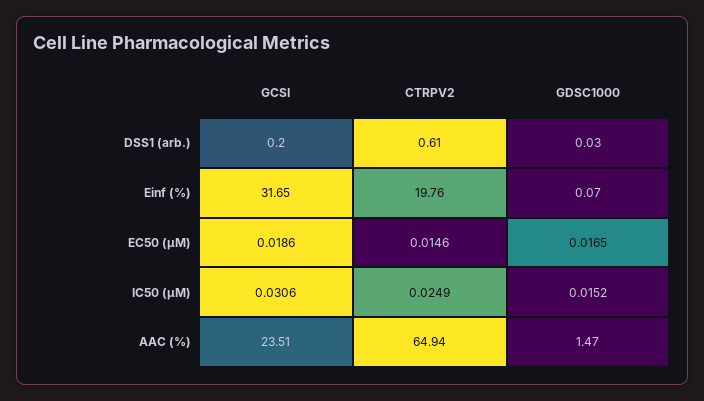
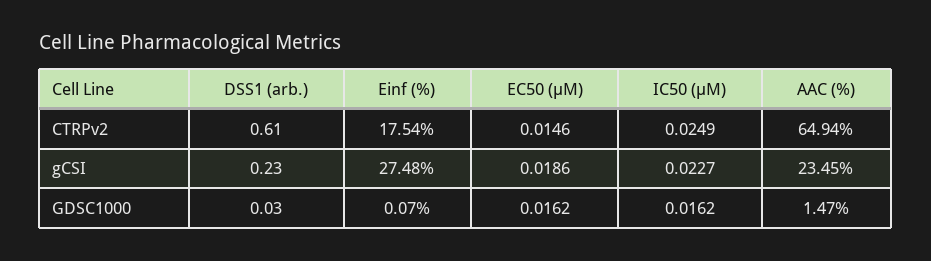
  {
    "GCSI": {
-     "DSS1 (arb.)": 0.2,
+     "DSS1 (arb.)": 0.23,
-     "Einf (%)": 31.65,
+     "Einf (%)": 27.48,
      "EC50 (µM)": 0.0186,
-     "IC50 (µM)": 0.0306,
+     "IC50 (µM)": 0.0227,
-     "AAC (%)": 23.51
+     "AAC (%)": 23.45
    },
    "CTRPV2": {
      "DSS1 (arb.)": 0.61,
-     "Einf (%)": 19.76,
+     "Einf (%)": 17.54,
      "EC50 (µM)": 0.0146,
      "IC50 (µM)": 0.0249,
      "AAC (%)": 64.94
    },
    "GDSC1000": {
      "DSS1 (arb.)": 0.03,
      "Einf (%)": 0.07,
-     "EC50 (µM)": 0.0165,
+     "EC50 (µM)": 0.0162,
-     "IC50 (µM)": 0.0152,
+     "IC50 (µM)": 0.0162,
      "AAC (%)": 1.47
    }
  }

